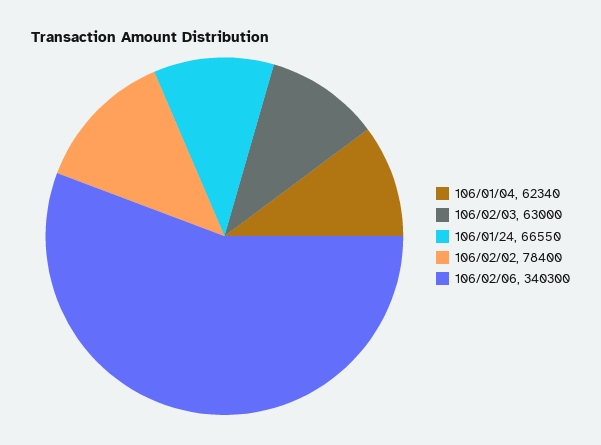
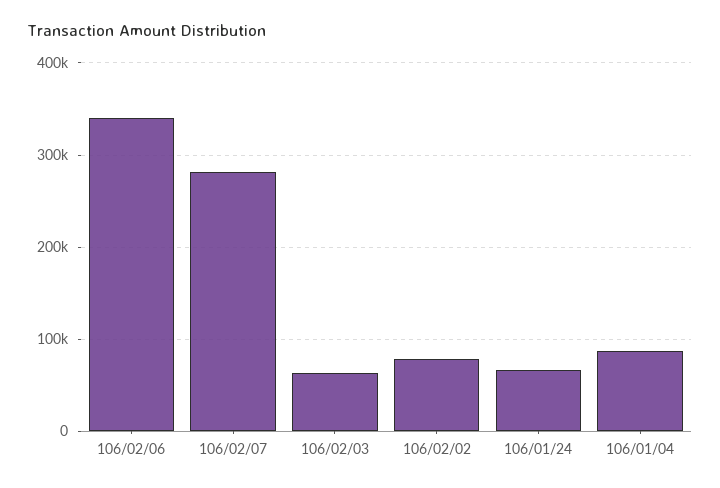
  {
-   "106/01/04": 62340,
+   "106/01/04": 90000,
    "106/02/03": 63000,
    "106/01/24": 66550,
    "106/02/02": 78400,
-   "106/02/06": 340300
+   "106/02/06": 340300,
+   "106/02/07": 280000
  }

